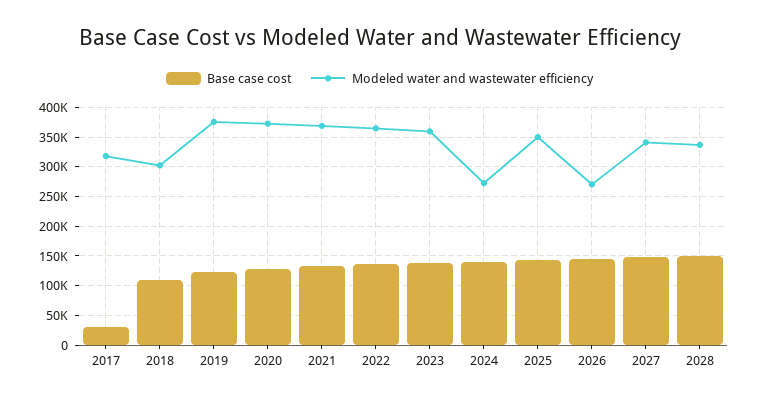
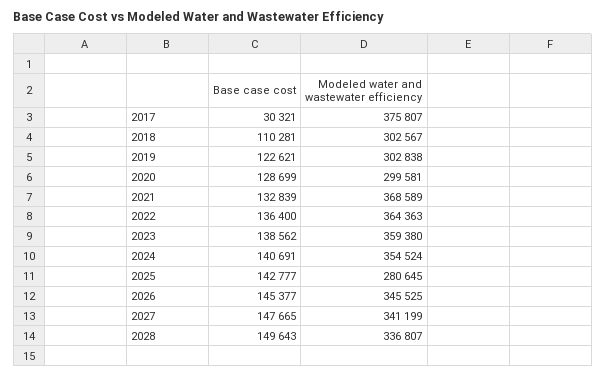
  {
    "Base case cost": {
      "2017": 30321,
      "2018": 110281,
      "2019": 122621,
      "2020": 128699,
      "2021": 132839,
      "2022": 136400,
      "2023": 138562,
      "2024": 140691,
      "2025": 142777,
      "2026": 145377,
      "2027": 147665,
      "2028": 149643
    },
    "Modeled water and wastewater efficiency": {
-     "2017": 325000,
+     "2017": 375807,
      "2018": 302567,
-     "2019": 375000,
+     "2019": 302838,
-     "2020": 375000,
+     "2020": 299581,
      "2021": 368589,
      "2022": 364363,
      "2023": 359380,
-     "2024": 275000,
+     "2024": 354524,
-     "2025": 350000,
+     "2025": 280645,
-     "2026": 275000,
+     "2026": 345525,
      "2027": 341199,
      "2028": 336807
    }
  }

